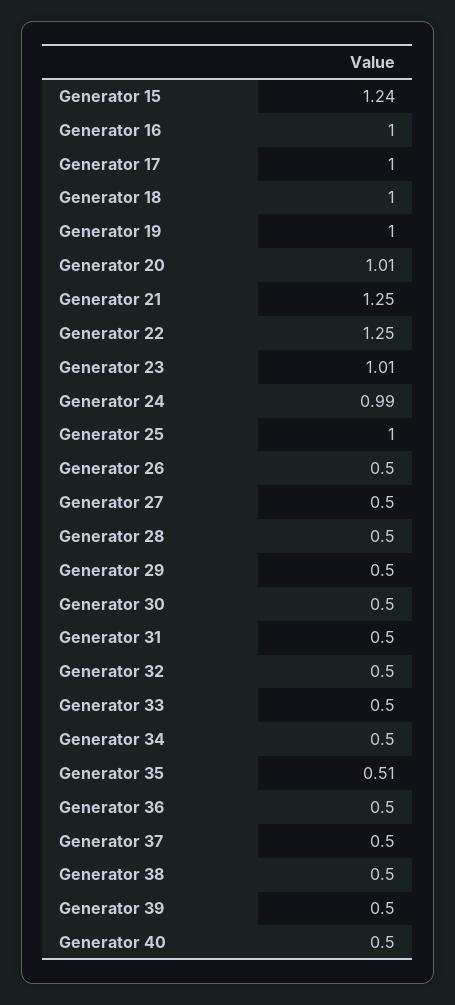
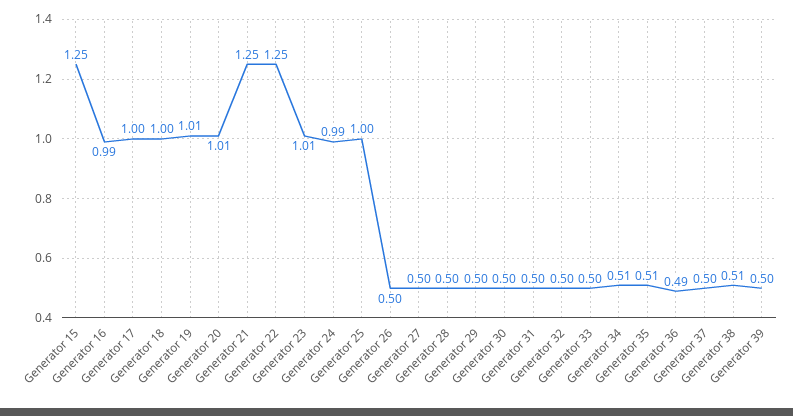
  {
-   "Generator 15": 1.24,
+   "Generator 15": 1.25,
-   "Generator 16": 1,
+   "Generator 16": 0.99,
    "Generator 17": 1,
    "Generator 18": 1,
-   "Generator 19": 1,
+   "Generator 19": 1.01,
    "Generator 20": 1.01,
    "Generator 21": 1.25,
    "Generator 22": 1.25,
    "Generator 23": 1.01,
    "Generator 24": 0.99,
    "Generator 25": 1,
    "Generator 26": 0.5,
    "Generator 27": 0.5,
    "Generator 28": 0.5,
    "Generator 29": 0.5,
    "Generator 30": 0.5,
    "Generator 31": 0.5,
    "Generator 32": 0.5,
    "Generator 33": 0.5,
-   "Generator 34": 0.5,
+   "Generator 34": 0.51,
    "Generator 35": 0.51,
-   "Generator 36": 0.5,
+   "Generator 36": 0.49,
    "Generator 37": 0.5,
-   "Generator 38": 0.5,
+   "Generator 38": 0.51,
-   "Generator 39": 0.5,
+   "Generator 39": 0.5
-   "Generator 40": 0.5
  }

